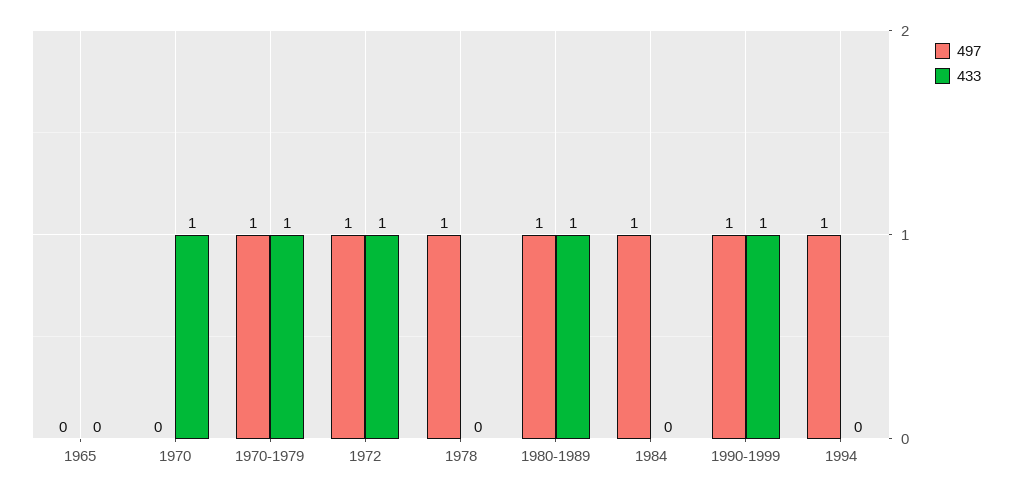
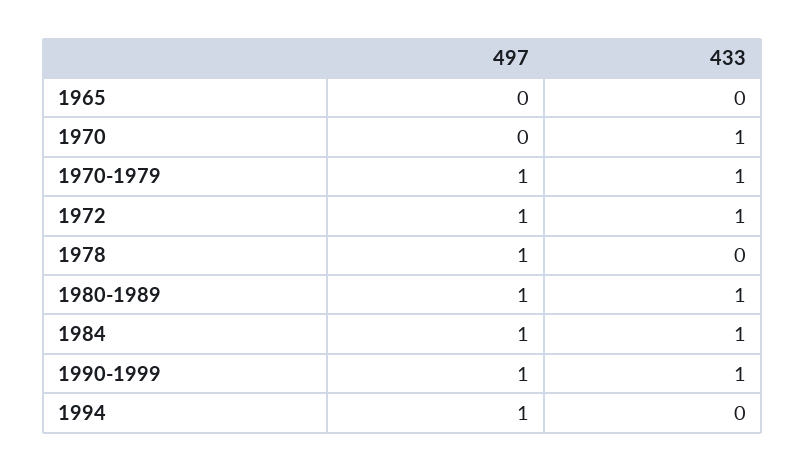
  {
    "497": {
      "1965": 0,
      "1970": 0,
      "1970-1979": 1,
      "1972": 1,
      "1978": 1,
      "1980-1989": 1,
      "1984": 1,
      "1990-1999": 1,
      "1994": 1
    },
    "433": {
      "1965": 0,
      "1970": 1,
      "1970-1979": 1,
      "1972": 1,
      "1978": 0,
      "1980-1989": 1,
-     "1984": 0,
+     "1984": 1,
      "1990-1999": 1,
      "1994": 0
    }
  }

